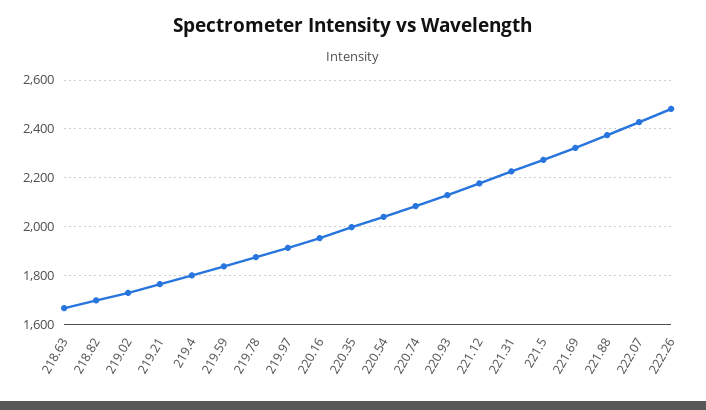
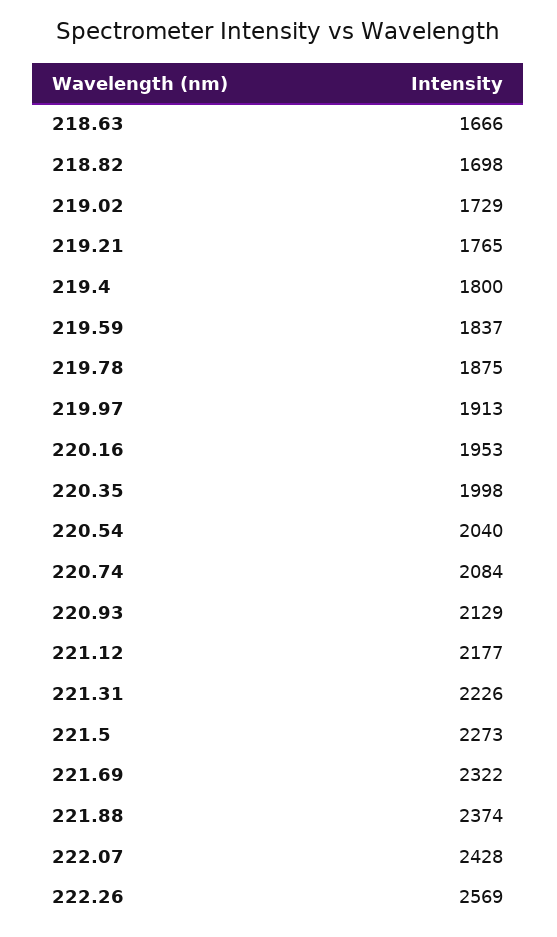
  {
    "218.63": 1666,
    "218.82": 1698,
    "219.02": 1729,
    "219.21": 1765,
    "219.4": 1800,
    "219.59": 1837,
    "219.78": 1875,
    "219.97": 1913,
    "220.16": 1953,
    "220.35": 1998,
    "220.54": 2040,
    "220.74": 2084,
    "220.93": 2129,
    "221.12": 2177,
    "221.31": 2226,
    "221.5": 2273,
    "221.69": 2322,
    "221.88": 2374,
    "222.07": 2428,
-   "222.26": 2475
+   "222.26": 2569
  }

